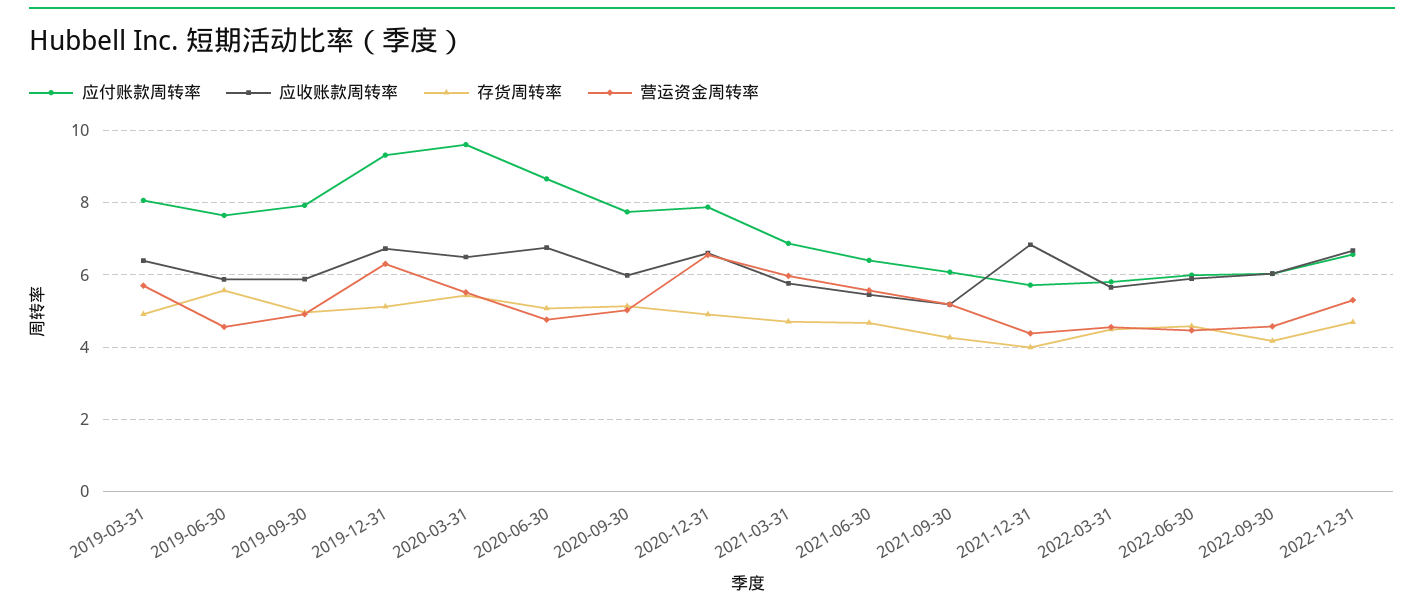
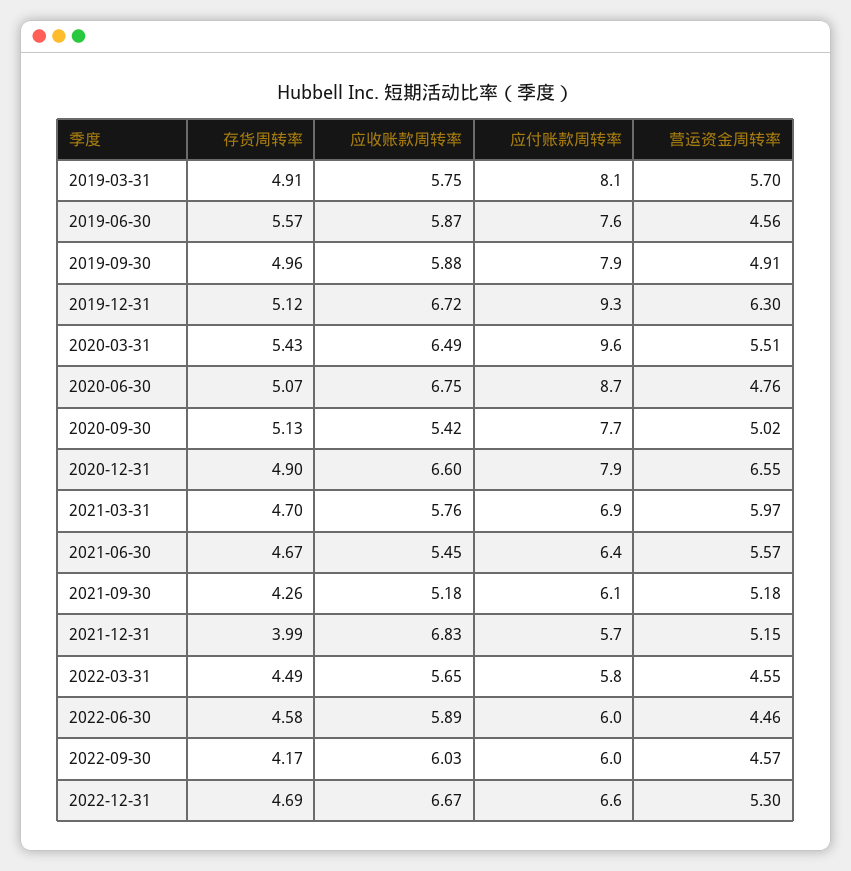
  {
    "应付账款周转率": {
      "2019-03-31": 8.1,
      "2019-06-30": 7.6,
      "2019-09-30": 7.9,
      "2019-12-31": 9.3,
      "2020-03-31": 9.6,
      "2020-06-30": 8.7,
      "2020-09-30": 7.7,
      "2020-12-31": 7.9,
      "2021-03-31": 6.9,
      "2021-06-30": 6.4,
      "2021-09-30": 6.1,
      "2021-12-31": 5.7,
      "2022-03-31": 5.8,
      "2022-06-30": 6,
      "2022-09-30": 6,
      "2022-12-31": 6.6
    },
    "应收账款周转率": {
-     "2019-03-31": 6.4,
+     "2019-03-31": 5.75,
      "2019-06-30": 5.87,
      "2019-09-30": 5.88,
      "2019-12-31": 6.72,
      "2020-03-31": 6.49,
      "2020-06-30": 6.75,
-     "2020-09-30": 6,
+     "2020-09-30": 5.42,
      "2020-12-31": 6.6,
      "2021-03-31": 5.76,
      "2021-06-30": 5.45,
      "2021-09-30": 5.18,
      "2021-12-31": 6.83,
      "2022-03-31": 5.65,
      "2022-06-30": 5.89,
      "2022-09-30": 6.03,
      "2022-12-31": 6.67
    },
    "存货周转率": {
      "2019-03-31": 4.91,
      "2019-06-30": 5.57,
      "2019-09-30": 4.96,
      "2019-12-31": 5.12,
      "2020-03-31": 5.43,
      "2020-06-30": 5.07,
      "2020-09-30": 5.13,
      "2020-12-31": 4.9,
      "2021-03-31": 4.7,
      "2021-06-30": 4.67,
      "2021-09-30": 4.26,
      "2021-12-31": 3.99,
      "2022-03-31": 4.49,
      "2022-06-30": 4.58,
      "2022-09-30": 4.17,
      "2022-12-31": 4.69
    },
    "营运资金周转率": {
      "2019-03-31": 5.7,
      "2019-06-30": 4.56,
      "2019-09-30": 4.91,
      "2019-12-31": 6.3,
      "2020-03-31": 5.51,
      "2020-06-30": 4.76,
      "2020-09-30": 5.02,
      "2020-12-31": 6.55,
      "2021-03-31": 5.97,
      "2021-06-30": 5.57,
      "2021-09-30": 5.18,
-     "2021-12-31": 4.4,
+     "2021-12-31": 5.15,
      "2022-03-31": 4.55,
      "2022-06-30": 4.46,
      "2022-09-30": 4.57,
      "2022-12-31": 5.3
    }
  }

